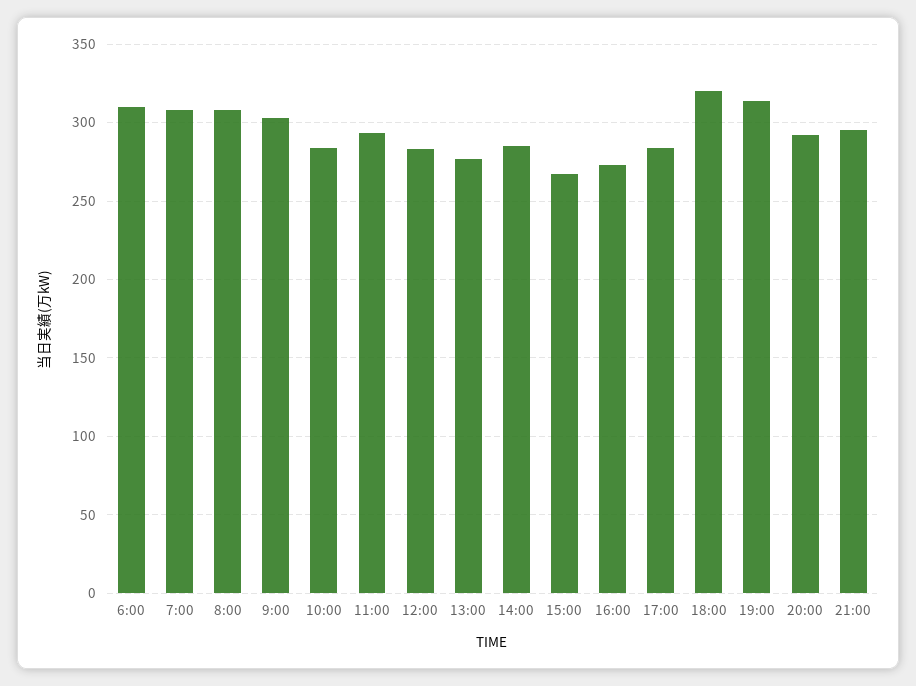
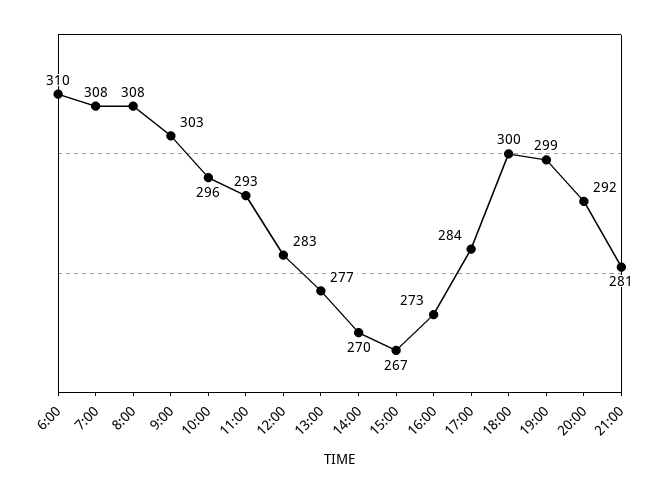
  {
    "6:00": 310,
    "7:00": 308,
    "8:00": 308,
    "9:00": 303,
-   "10:00": 285,
+   "10:00": 296,
    "11:00": 293,
    "12:00": 283,
    "13:00": 277,
-   "14:00": 285,
+   "14:00": 270,
    "15:00": 267,
    "16:00": 273,
    "17:00": 284,
-   "18:00": 320,
+   "18:00": 300,
-   "19:00": 315,
+   "19:00": 299,
    "20:00": 292,
-   "21:00": 295
+   "21:00": 281
  }

